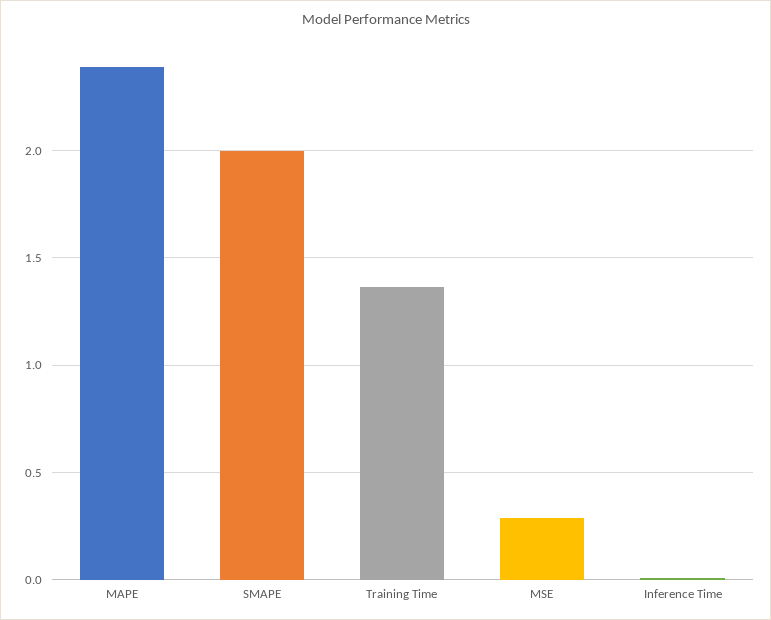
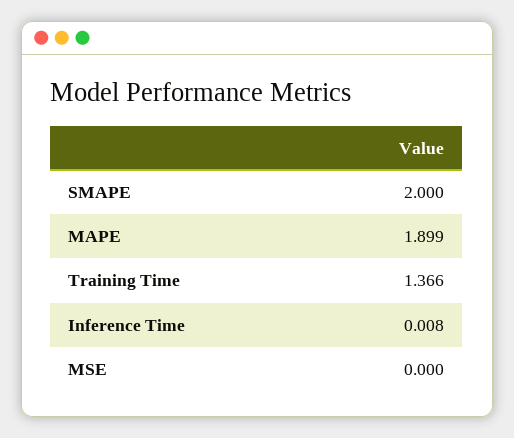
  {
-   "MAPE": 2.4,
+   "MAPE": 1.899,
    "SMAPE": 2,
    "Training Time": 1.366,
-   "MSE": 0.3,
+   "MSE": 0,
    "Inference Time": 0.008
  }

